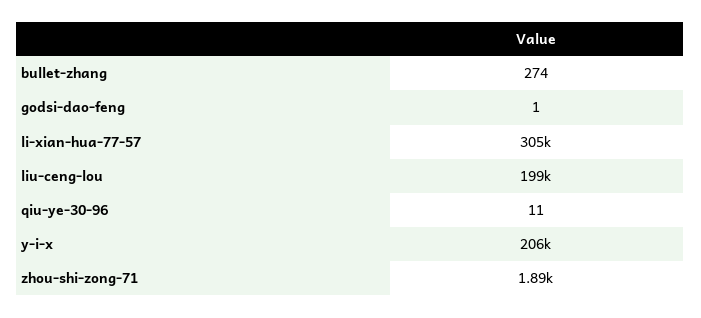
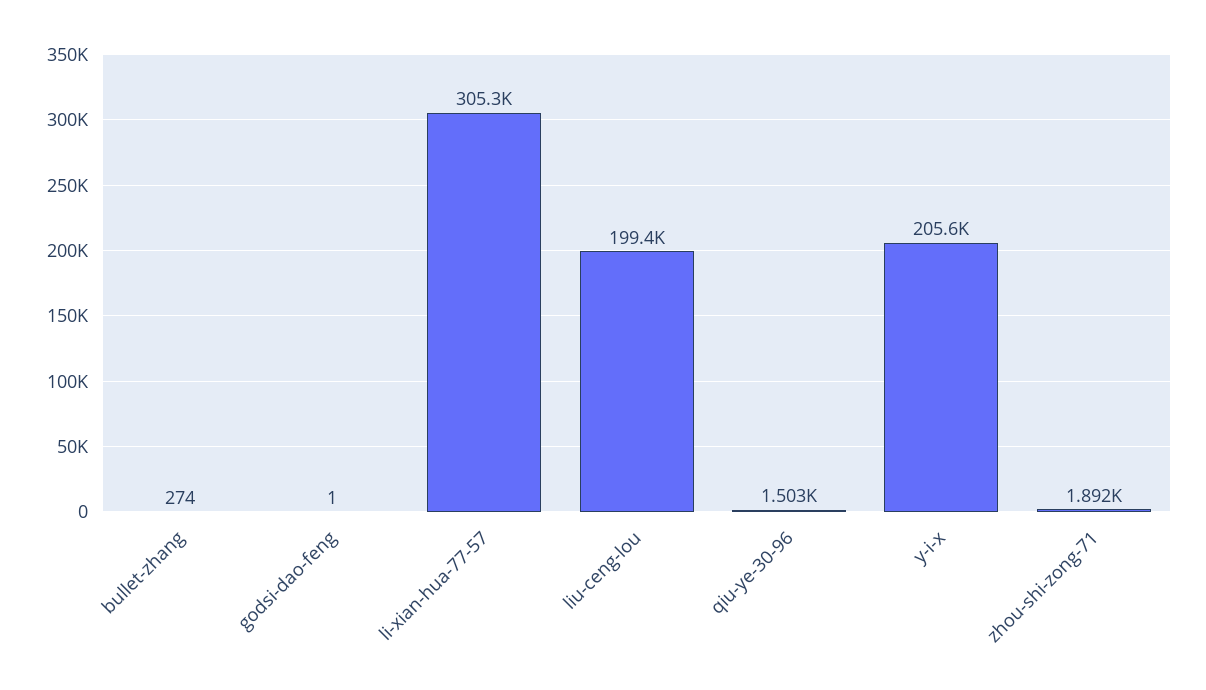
  {
    "bullet-zhang": 274,
    "godsi-dao-feng": 1,
    "li-xian-hua-77-57": 305300,
    "liu-ceng-lou": 199400,
-   "qiu-ye-30-96": 11,
+   "qiu-ye-30-96": 1503,
    "y-i-x": 205600,
    "zhou-shi-zong-71": 1892
  }

